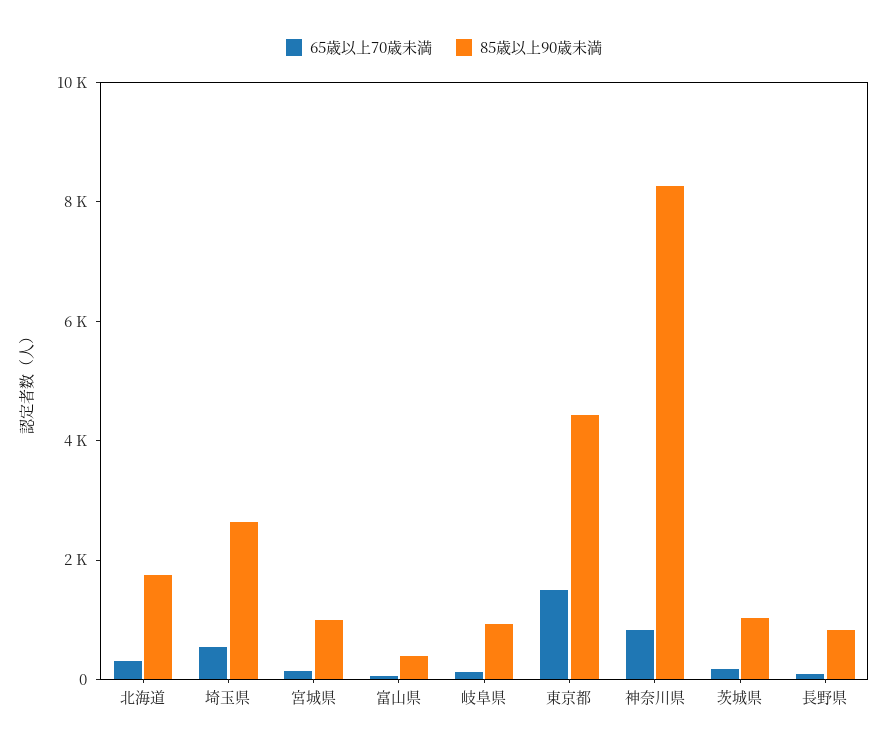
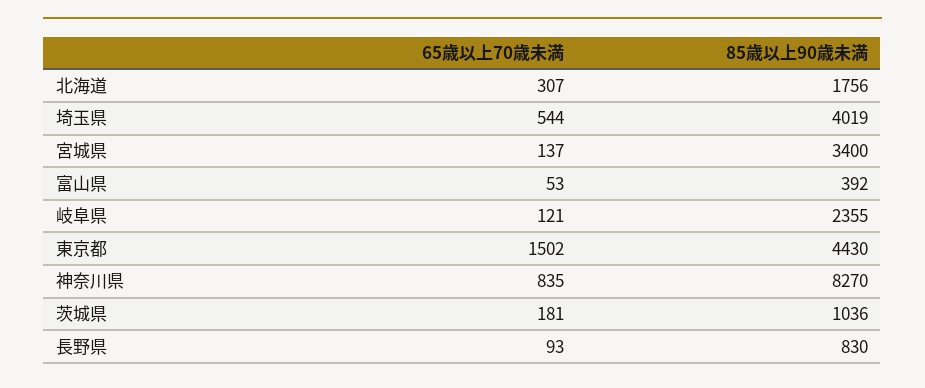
  {
    "65歳以上70歳未満": {
      "北海道": 307,
      "埼玉県": 544,
      "宮城県": 137,
      "富山県": 53,
      "岐阜県": 121,
      "東京都": 1502,
      "神奈川県": 835,
      "茨城県": 181,
      "長野県": 93
    },
    "85歳以上90歳未満": {
      "北海道": 1756,
-     "埼玉県": 2500,
+     "埼玉県": 4019,
-     "宮城県": 1000,
+     "宮城県": 3400,
      "富山県": 392,
-     "岐阜県": 1000,
+     "岐阜県": 2355,
      "東京都": 4430,
      "神奈川県": 8270,
      "茨城県": 1036,
      "長野県": 830
    }
  }

